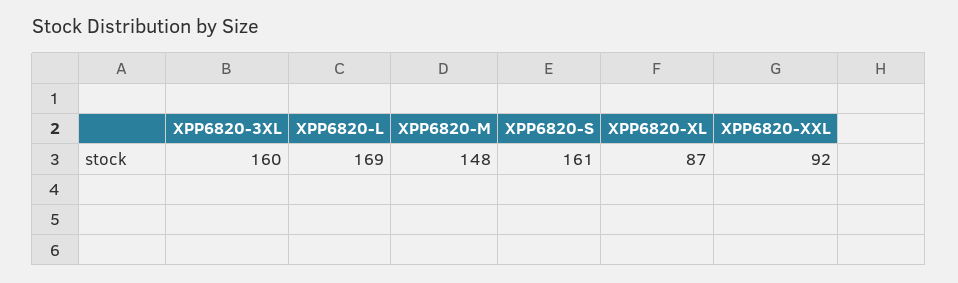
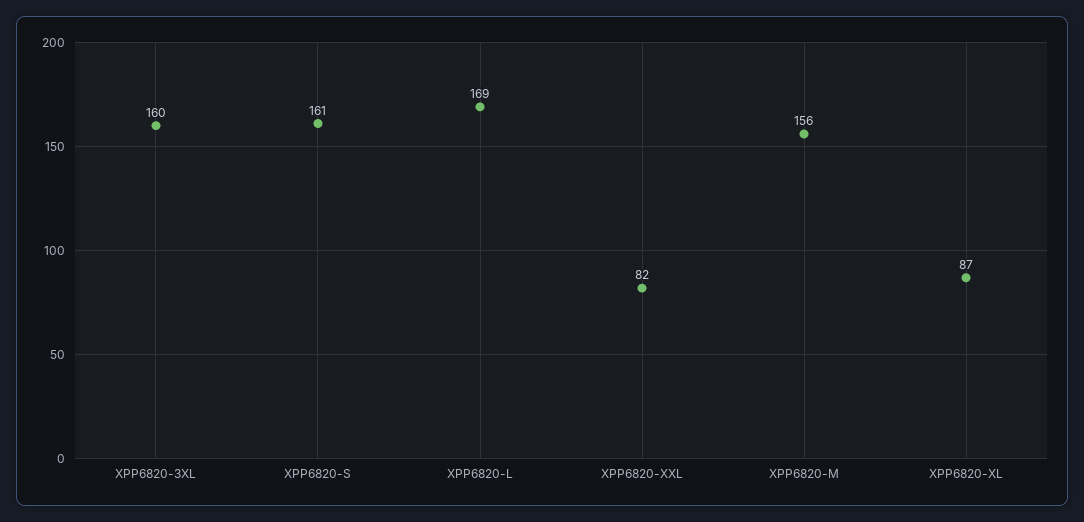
  {
    "XPP6820-3XL": 160,
    "XPP6820-L": 169,
-   "XPP6820-M": 148,
+   "XPP6820-M": 156,
    "XPP6820-S": 161,
    "XPP6820-XL": 87,
-   "XPP6820-XXL": 92
+   "XPP6820-XXL": 82
  }

